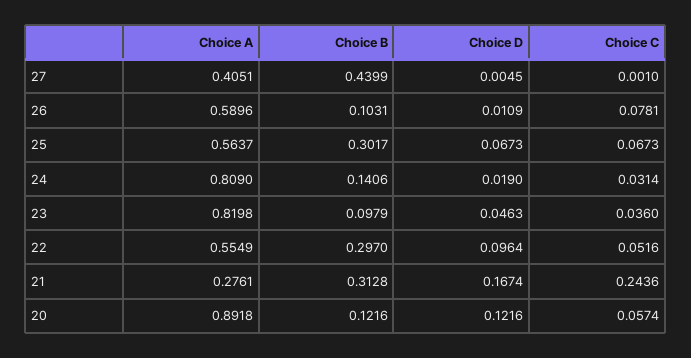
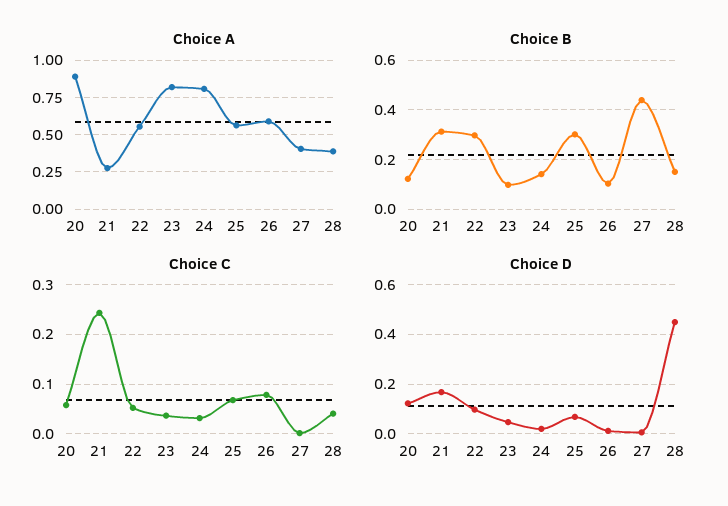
  {
    "Choice A": {
      "27": 0.4051,
      "26": 0.5896,
      "25": 0.5637,
      "24": 0.809,
      "23": 0.8198,
      "22": 0.5549,
      "21": 0.2761,
-     "20": 0.8918
+     "20": 0.8918,
+     "28": 0.4
    },
    "Choice B": {
      "27": 0.4399,
      "26": 0.1031,
      "25": 0.3017,
      "24": 0.1406,
      "23": 0.0979,
      "22": 0.297,
      "21": 0.3128,
-     "20": 0.1216
+     "20": 0.1216,
+     "28": 0.15
    },
    "Choice D": {
      "27": 0.0045,
      "26": 0.0109,
      "25": 0.0673,
      "24": 0.019,
      "23": 0.0463,
      "22": 0.0964,
      "21": 0.1674,
-     "20": 0.1216
+     "20": 0.1216,
+     "28": 0.45
    },
    "Choice C": {
      "27": 0.001,
      "26": 0.0781,
      "25": 0.0673,
      "24": 0.0314,
      "23": 0.036,
      "22": 0.0516,
      "21": 0.2436,
-     "20": 0.0574
+     "20": 0.0574,
+     "28": 0.04
    }
  }

